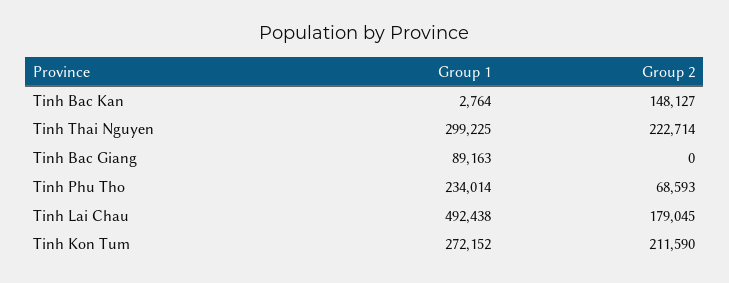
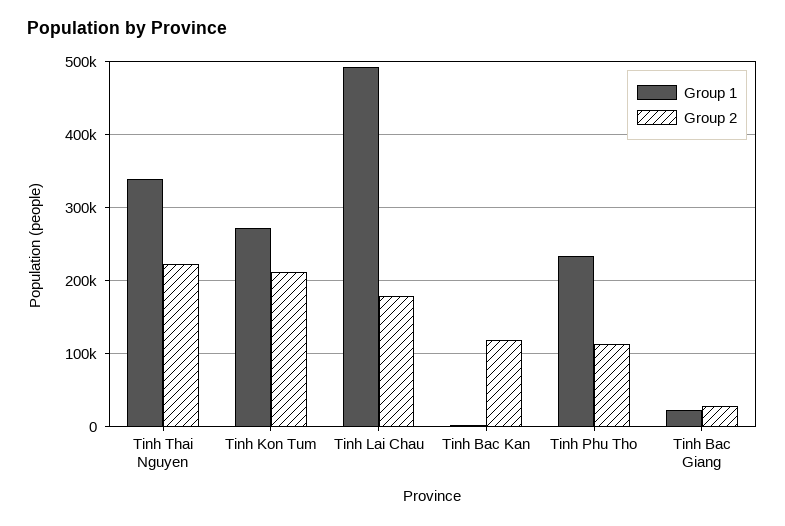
  {
    "Group 1": {
      "Tinh Bac Kan": 2764,
-     "Tinh Thai Nguyen": 299225,
+     "Tinh Thai Nguyen": 340000,
-     "Tinh Bac Giang": 89163,
+     "Tinh Bac Giang": 20000,
      "Tinh Phu Tho": 234014,
      "Tinh Lai Chau": 492438,
      "Tinh Kon Tum": 272152
    },
    "Group 2": {
-     "Tinh Bac Kan": 148127,
+     "Tinh Bac Kan": 120000,
      "Tinh Thai Nguyen": 222714,
-     "Tinh Bac Giang": 0,
+     "Tinh Bac Giang": 30000,
-     "Tinh Phu Tho": 68593,
+     "Tinh Phu Tho": 110000,
      "Tinh Lai Chau": 179045,
      "Tinh Kon Tum": 211590
    }
  }

